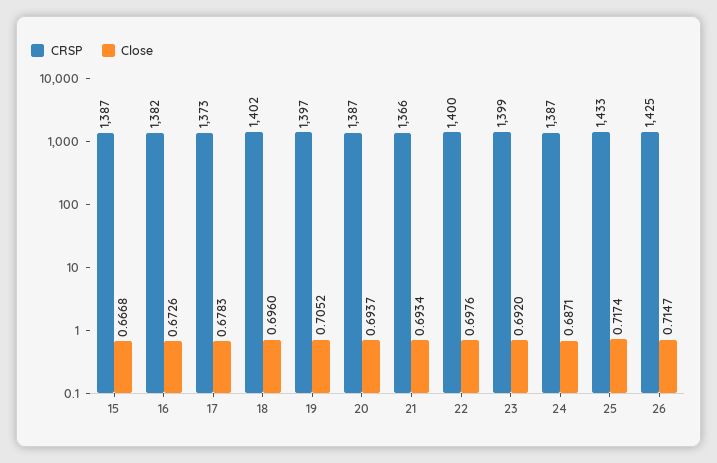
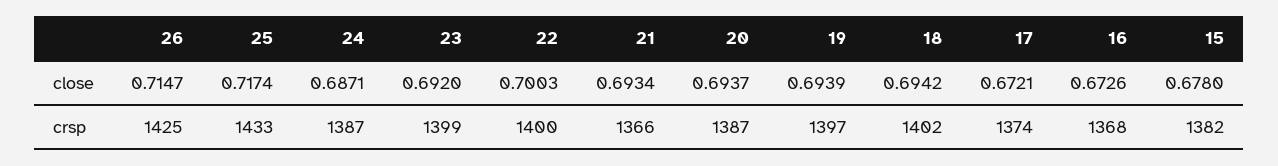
  {
    "CRSP": {
-     "15": 1387,
+     "15": 1382,
-     "16": 1382,
+     "16": 1368,
-     "17": 1373,
+     "17": 1374,
      "18": 1402,
      "19": 1397,
      "20": 1387,
      "21": 1366,
      "22": 1400,
      "23": 1399,
      "24": 1387,
      "25": 1433,
      "26": 1425
    },
    "Close": {
-     "15": 0.6668,
+     "15": 0.678,
      "16": 0.6726,
-     "17": 0.6783,
+     "17": 0.6721,
-     "18": 0.696,
+     "18": 0.6942,
-     "19": 0.7052,
+     "19": 0.6939,
      "20": 0.6937,
      "21": 0.6934,
-     "22": 0.6976,
+     "22": 0.7003,
      "23": 0.692,
      "24": 0.6871,
      "25": 0.7174,
      "26": 0.7147
    }
  }

